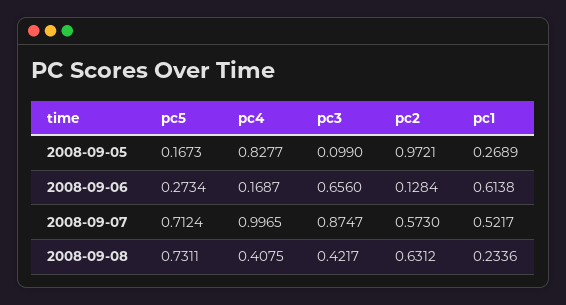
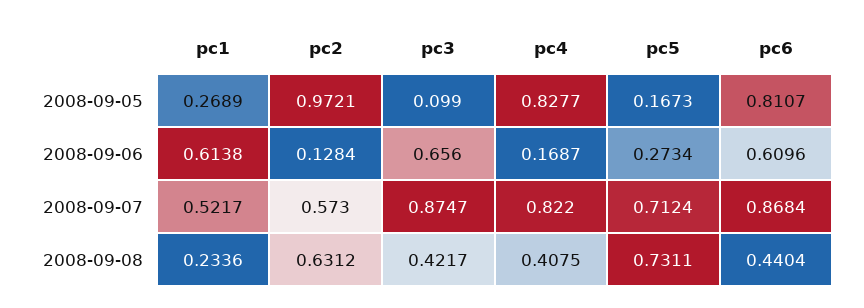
  {
    "pc5": {
      "2008-09-05": 0.1673,
      "2008-09-06": 0.2734,
      "2008-09-07": 0.7124,
      "2008-09-08": 0.7311
    },
    "pc4": {
      "2008-09-05": 0.8277,
      "2008-09-06": 0.1687,
-     "2008-09-07": 0.9965,
+     "2008-09-07": 0.822,
      "2008-09-08": 0.4075
    },
    "pc3": {
      "2008-09-05": 0.099,
      "2008-09-06": 0.656,
      "2008-09-07": 0.8747,
      "2008-09-08": 0.4217
    },
    "pc2": {
      "2008-09-05": 0.9721,
      "2008-09-06": 0.1284,
      "2008-09-07": 0.573,
      "2008-09-08": 0.6312
    },
    "pc1": {
      "2008-09-05": 0.2689,
      "2008-09-06": 0.6138,
      "2008-09-07": 0.5217,
      "2008-09-08": 0.2336
-   }
+   },
+   "pc6": {
+     "2008-09-05": 0.8107,
+     "2008-09-06": 0.6096,
+     "2008-09-07": 0.8684,
+     "2008-09-08": 0.4404
+   }
  }

